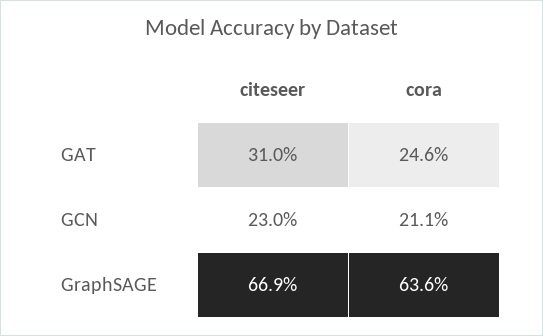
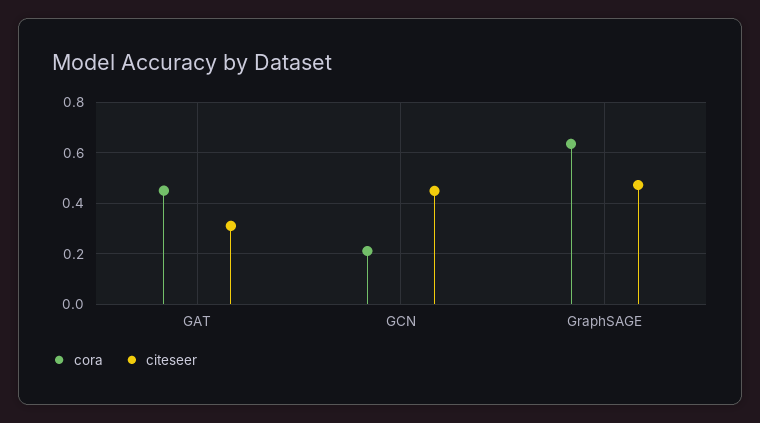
  {
    "citeseer": {
      "GAT": 0.31,
-     "GCN": 0.23,
+     "GCN": 0.45,
-     "GraphSAGE": 0.669
+     "GraphSAGE": 0.475
    },
    "cora": {
-     "GAT": 0.246,
+     "GAT": 0.45,
      "GCN": 0.211,
      "GraphSAGE": 0.636
    }
  }

